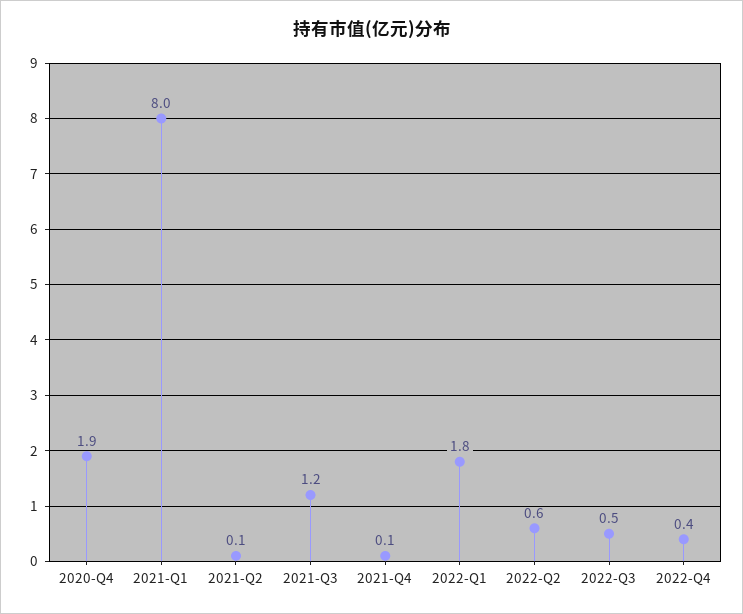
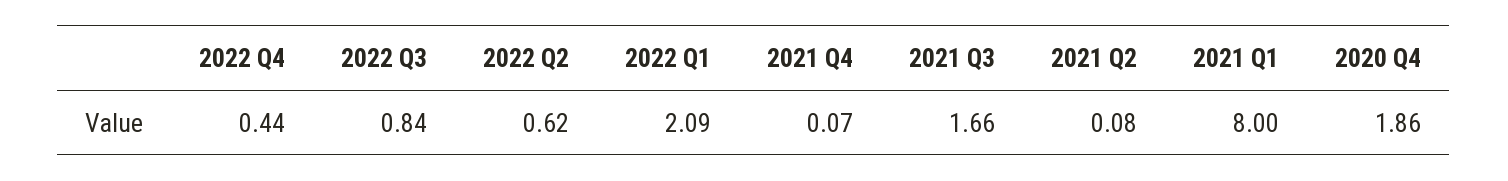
  {
    "2020-Q4": 1.86,
    "2021-Q1": 8,
    "2021-Q2": 0.08,
-   "2021-Q3": 1.2,
+   "2021-Q3": 1.66,
    "2021-Q4": 0.07,
-   "2022-Q1": 1.8,
+   "2022-Q1": 2.09,
    "2022-Q2": 0.62,
-   "2022-Q3": 0.5,
+   "2022-Q3": 0.84,
    "2022-Q4": 0.44
  }

